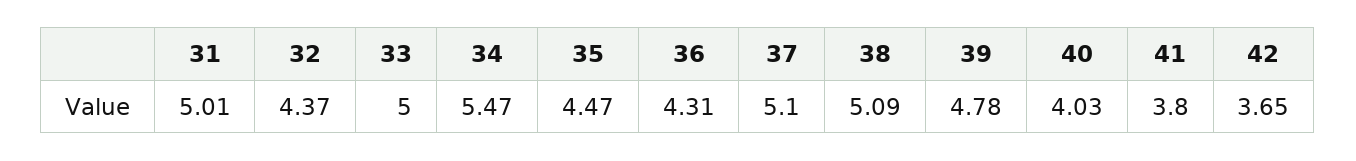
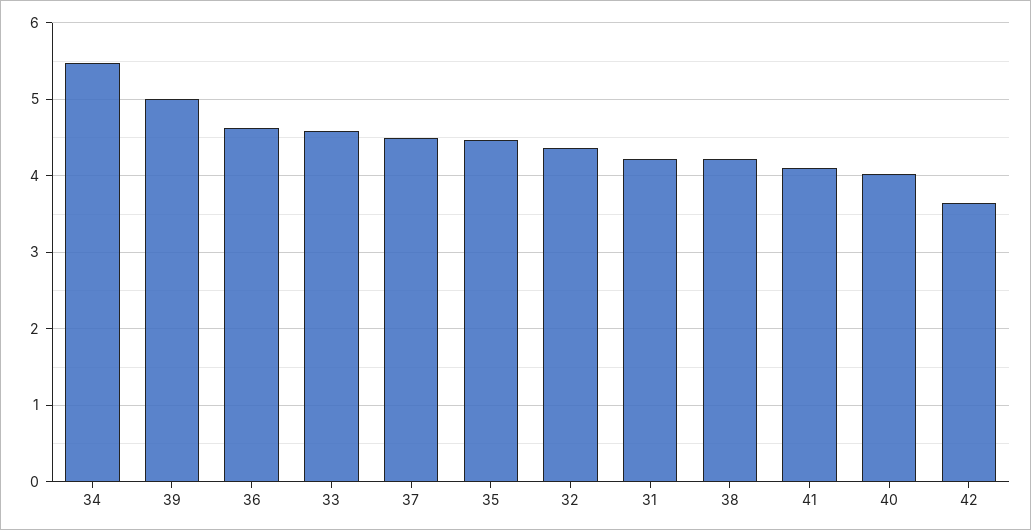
  {
-   "31": 5.01,
+   "31": 4.2,
    "32": 4.37,
-   "33": 5,
+   "33": 4.6,
    "34": 5.47,
    "35": 4.47,
-   "36": 4.31,
+   "36": 4.6,
-   "37": 5.1,
+   "37": 4.5,
-   "38": 5.09,
+   "38": 4.2,
-   "39": 4.78,
+   "39": 5,
    "40": 4.03,
-   "41": 3.8,
+   "41": 4.1,
    "42": 3.65
  }

